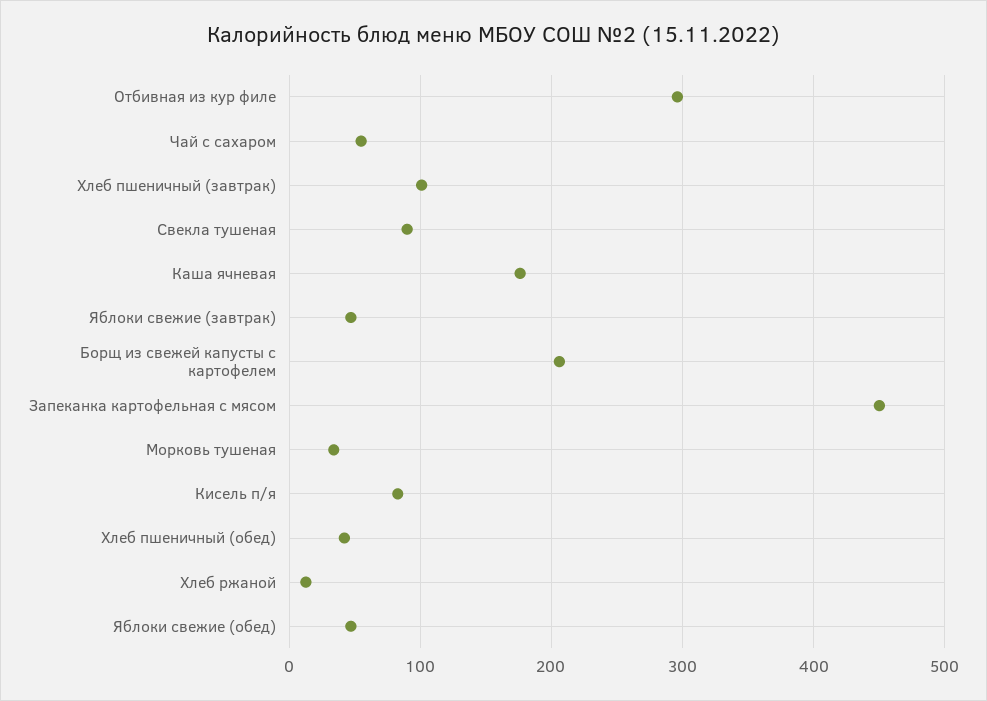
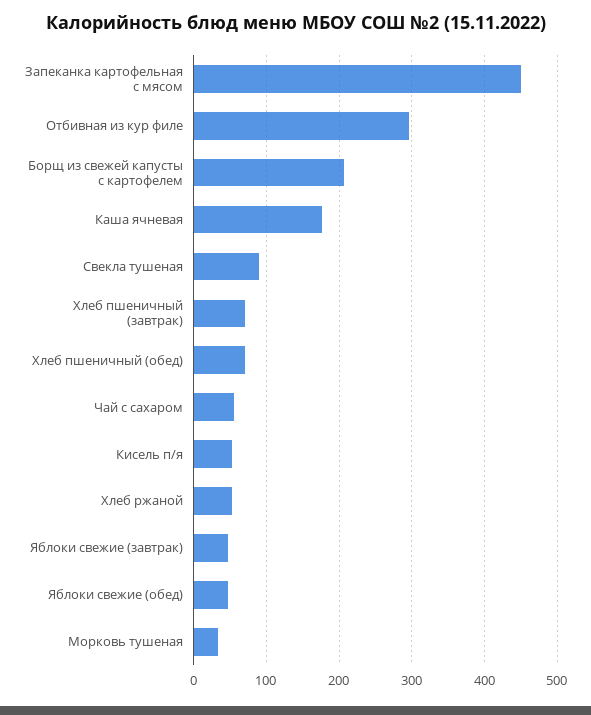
  {
    "Отбивная из кур филе": 300,
    "Чай с сахаром": 50,
-   "Хлеб пшеничный (завтрак)": 100,
+   "Хлеб пшеничный (завтрак)": 70,
    "Свекла тушеная": 90,
    "Каша ячневая": 180,
    "Яблоки свежие (завтрак)": 50,
    "Борщ из свежей капусты с картофелем": 210,
    "Запеканка картофельная с мясом": 450,
    "Морковь тушеная": 30,
-   "Кисель п/я": 80,
+   "Кисель п/я": 50,
-   "Хлеб пшеничный (обед)": 40,
+   "Хлеб пшеничный (обед)": 70,
-   "Хлеб ржаной": 10,
+   "Хлеб ржаной": 50,
    "Яблоки свежие (обед)": 50
  }

